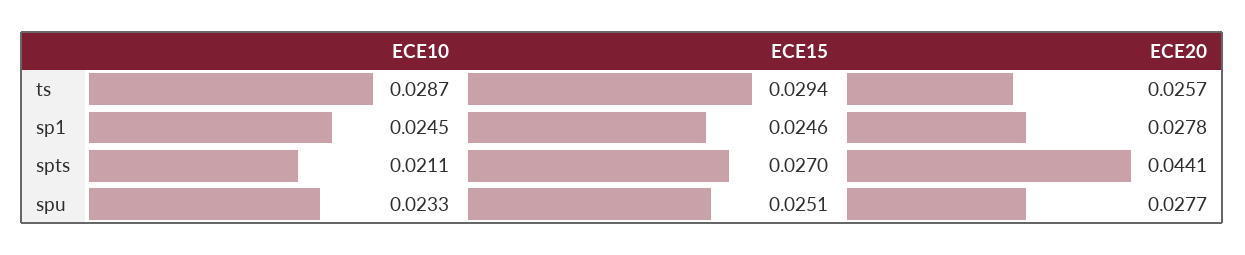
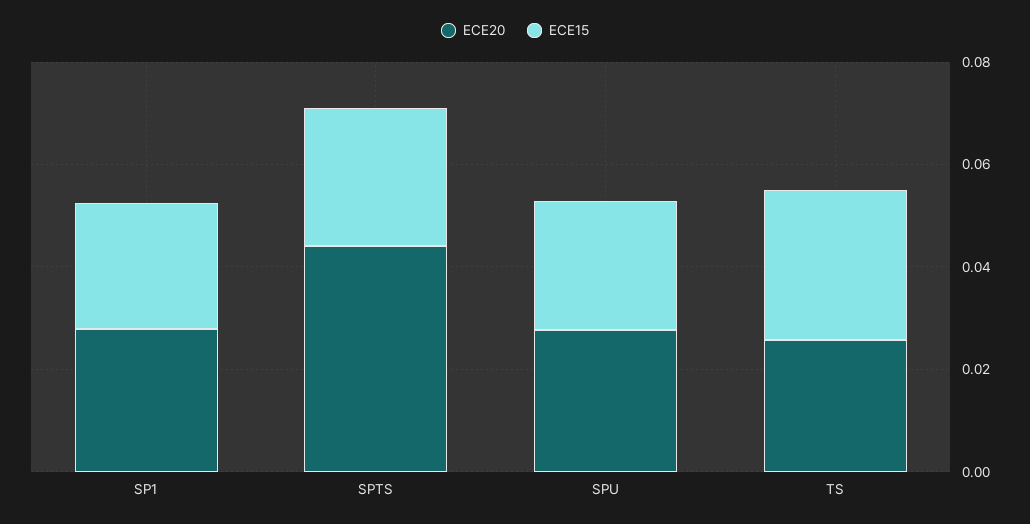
  {
-   "ECE10": {
-     "ts": 0.0287,
-     "sp1": 0.0245,
-     "spts": 0.0211,
-     "spu": 0.0233
-   },
    "ECE15": {
      "ts": 0.0294,
      "sp1": 0.0246,
      "spts": 0.027,
      "spu": 0.0251
    },
    "ECE20": {
      "ts": 0.0257,
      "sp1": 0.0278,
      "spts": 0.0441,
      "spu": 0.0277
    }
  }

